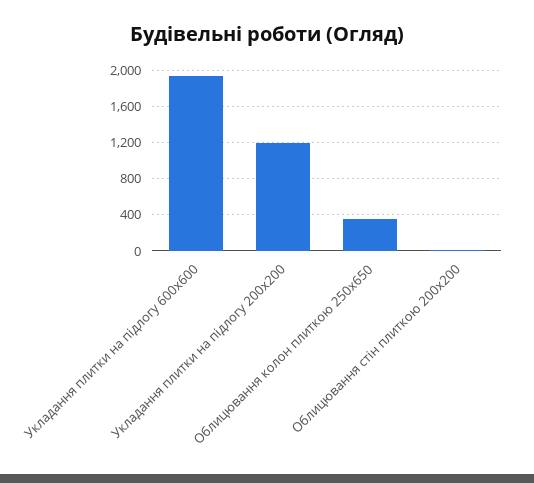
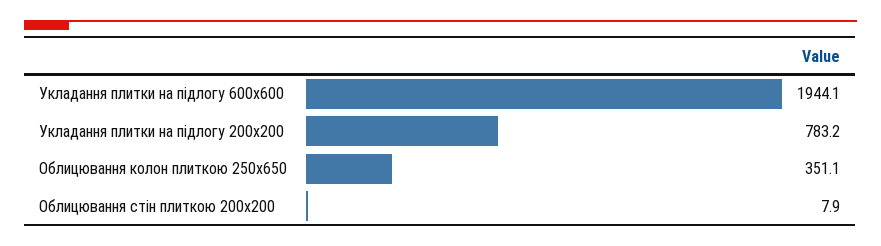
  {
    "Укладання плитки на підлогу 600х600": 1944.1,
-   "Укладання плитки на підлогу 200х200": 1200,
+   "Укладання плитки на підлогу 200х200": 783.2,
    "Облицювання колон плиткою 250х650": 351.1,
    "Облицювання стін плиткою 200х200": 7.9
  }

